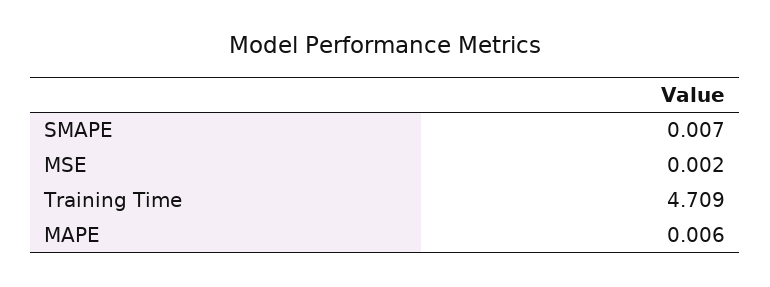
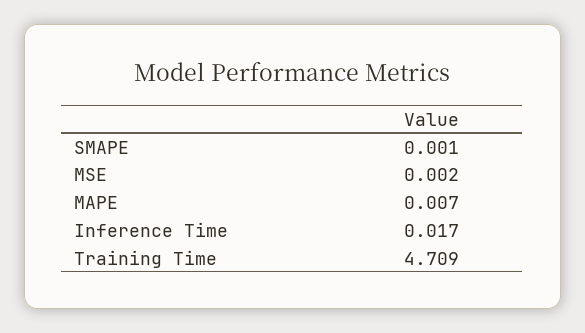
  {
-   "SMAPE": 0.007,
+   "SMAPE": 0.001,
    "MSE": 0.002,
    "Training Time": 4.709,
-   "MAPE": 0.006
+   "MAPE": 0.007,
+   "Inference Time": 0.017
  }

